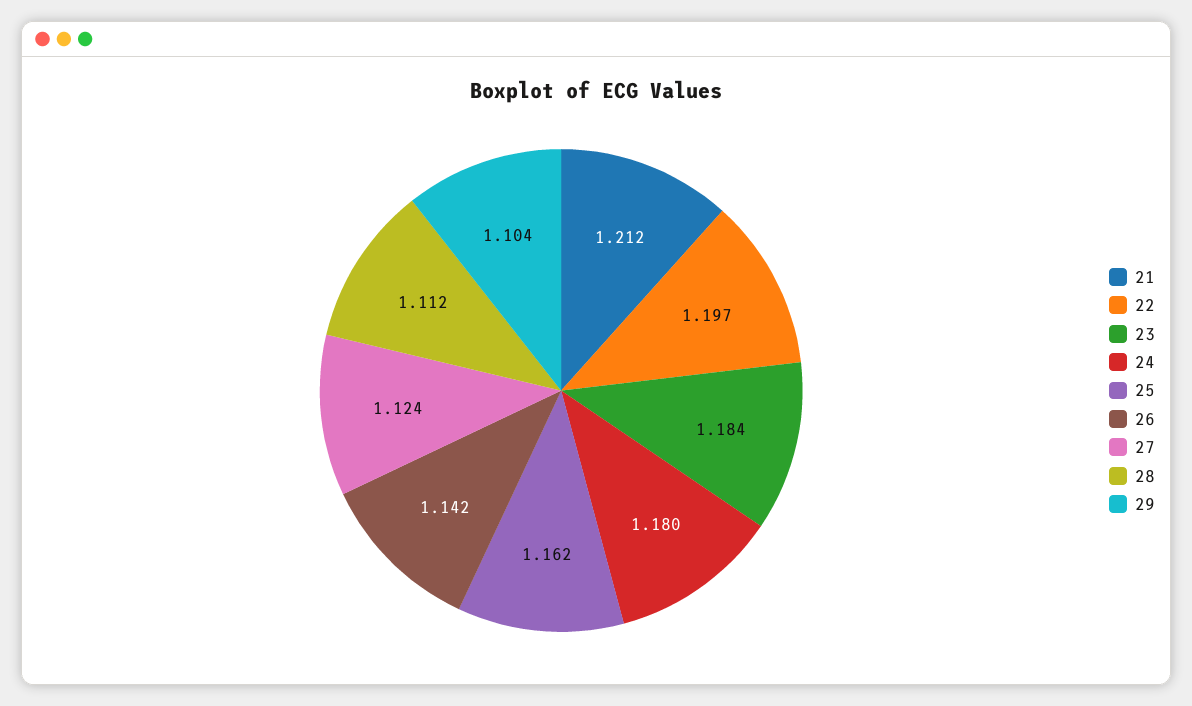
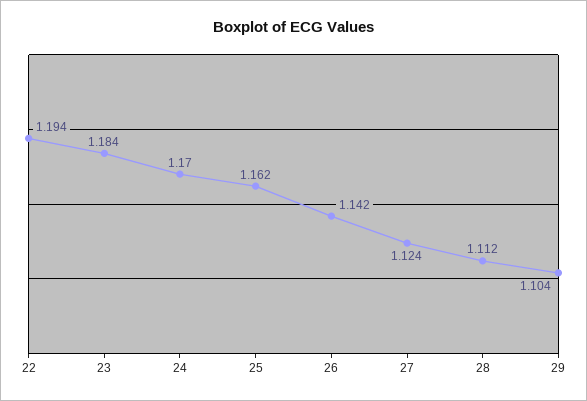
  {
-   "21": 1.212,
-   "22": 1.197,
+   "22": 1.194,
    "23": 1.184,
-   "24": 1.18,
+   "24": 1.17,
    "25": 1.162,
    "26": 1.142,
    "27": 1.124,
    "28": 1.112,
    "29": 1.104
  }

